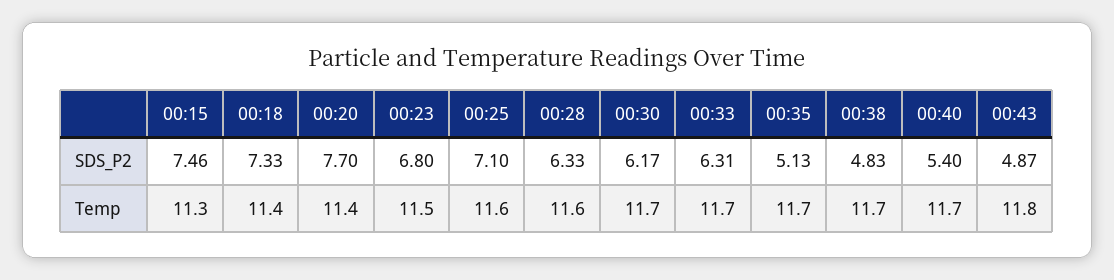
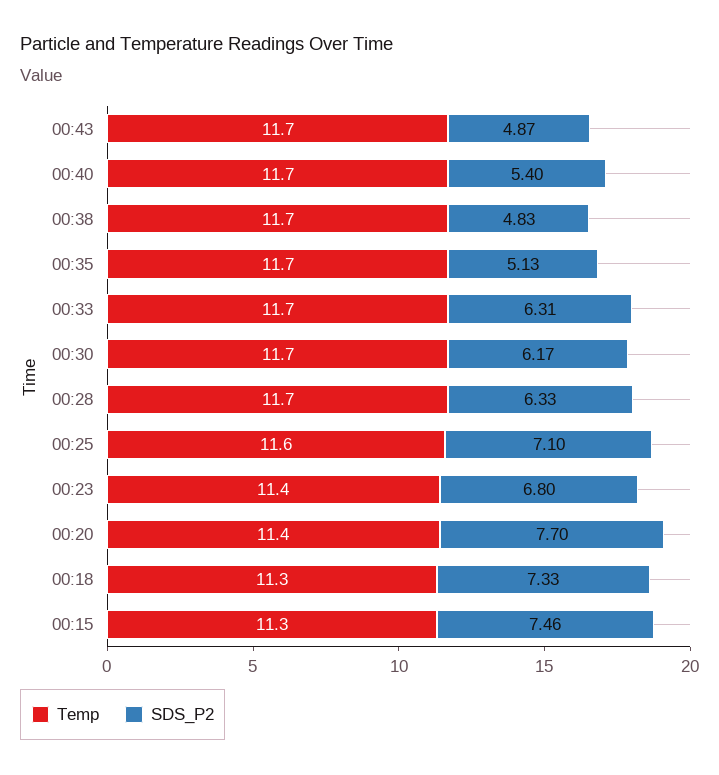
  {
    "SDS_P2": {
      "00:15": 7.46,
      "00:18": 7.33,
      "00:20": 7.7,
      "00:23": 6.8,
      "00:25": 7.1,
      "00:28": 6.33,
      "00:30": 6.17,
      "00:33": 6.31,
      "00:35": 5.13,
      "00:38": 4.83,
      "00:40": 5.4,
      "00:43": 4.87
    },
    "Temp": {
      "00:15": 11.3,
-     "00:18": 11.4,
+     "00:18": 11.3,
      "00:20": 11.4,
-     "00:23": 11.5,
+     "00:23": 11.4,
      "00:25": 11.6,
-     "00:28": 11.6,
+     "00:28": 11.7,
      "00:30": 11.7,
      "00:33": 11.7,
      "00:35": 11.7,
      "00:38": 11.7,
      "00:40": 11.7,
-     "00:43": 11.8
+     "00:43": 11.7
    }
  }

